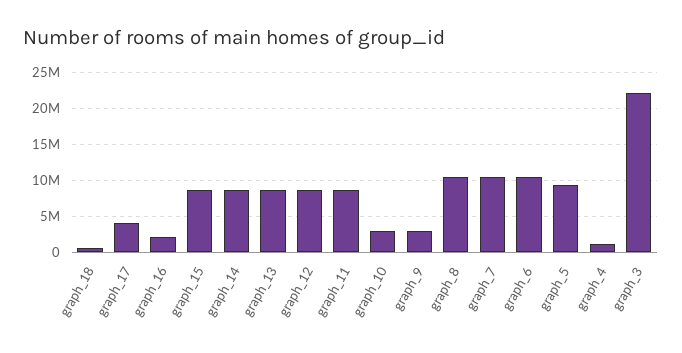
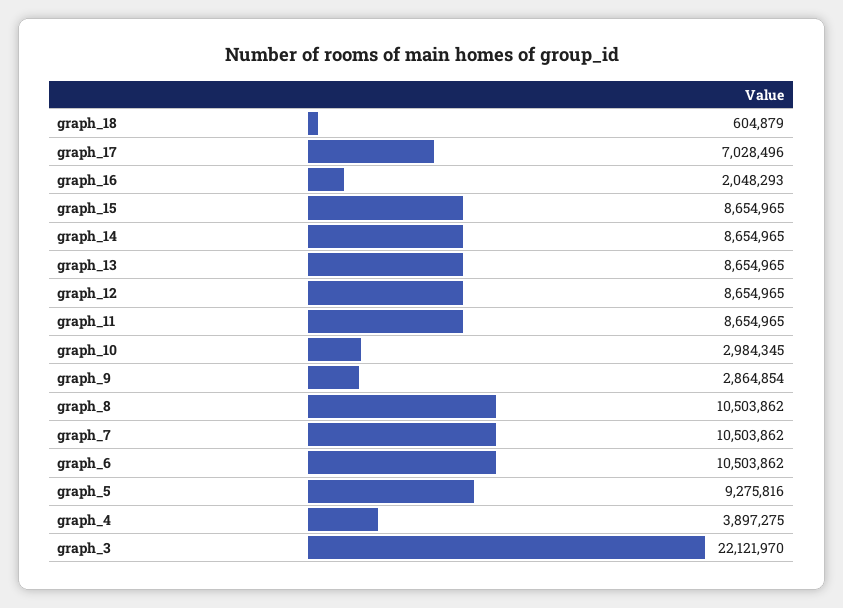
  {
    "graph_18": 604879,
-   "graph_17": 4000000,
+   "graph_17": 7028496,
    "graph_16": 2048293,
    "graph_15": 8654965,
    "graph_14": 8654965,
    "graph_13": 8654965,
    "graph_12": 8654965,
    "graph_11": 8654965,
    "graph_10": 2984345,
    "graph_9": 2864854,
    "graph_8": 10503862,
    "graph_7": 10503862,
    "graph_6": 10503862,
    "graph_5": 9275816,
-   "graph_4": 1000000,
+   "graph_4": 3897275,
    "graph_3": 22121970
  }

